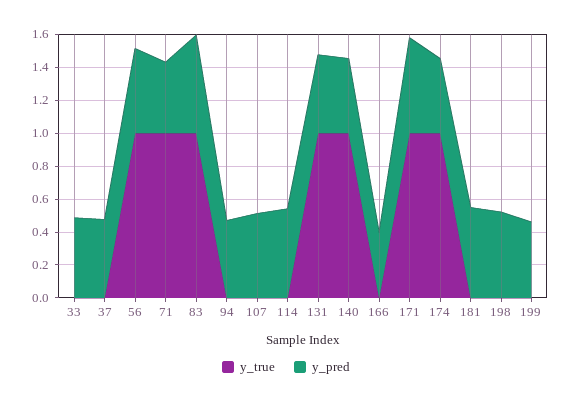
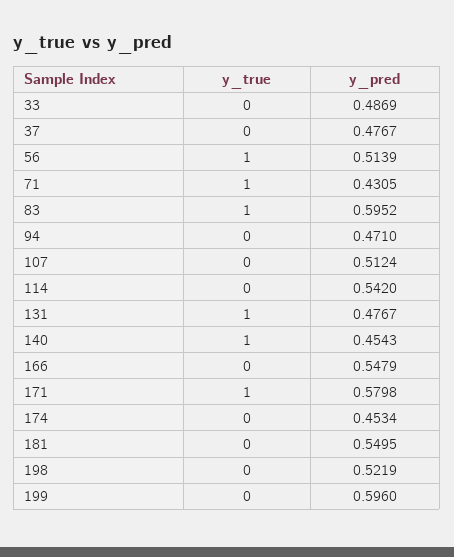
  {
    "y_true": {
      "33": 0,
      "37": 0,
      "56": 1,
      "71": 1,
      "83": 1,
      "94": 0,
      "107": 0,
      "114": 0,
      "131": 1,
      "140": 1,
      "166": 0,
      "171": 1,
-     "174": 1,
+     "174": 0,
      "181": 0,
      "198": 0,
      "199": 0
    },
    "y_pred": {
      "33": 0.4869,
      "37": 0.4767,
      "56": 0.5139,
      "71": 0.4305,
      "83": 0.5952,
      "94": 0.471,
      "107": 0.5124,
      "114": 0.542,
      "131": 0.4767,
      "140": 0.4543,
-     "166": 0.4,
+     "166": 0.5479,
      "171": 0.5798,
      "174": 0.4534,
      "181": 0.5495,
      "198": 0.5219,
-     "199": 0.45
+     "199": 0.596
    }
  }

